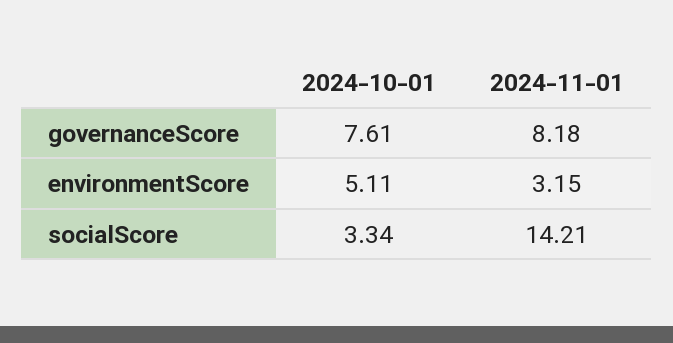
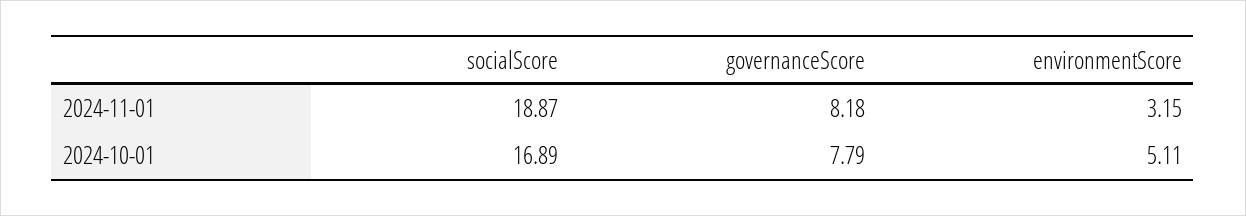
  {
    "2024-10-01": {
-     "governanceScore": 7.61,
+     "governanceScore": 7.79,
      "environmentScore": 5.11,
-     "socialScore": 3.34
+     "socialScore": 16.89
    },
    "2024-11-01": {
      "governanceScore": 8.18,
      "environmentScore": 3.15,
-     "socialScore": 14.21
+     "socialScore": 18.87
    }
  }

